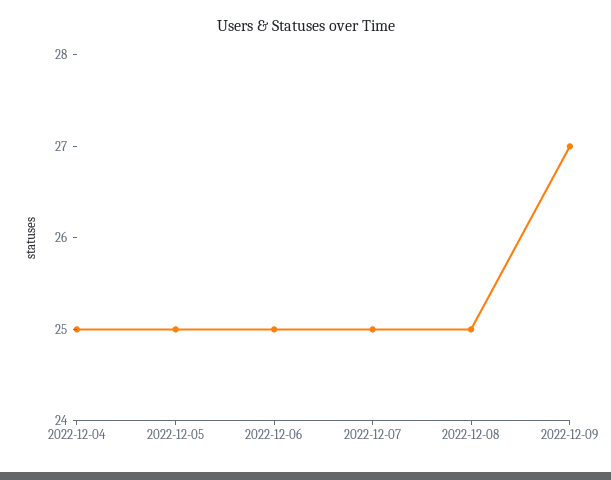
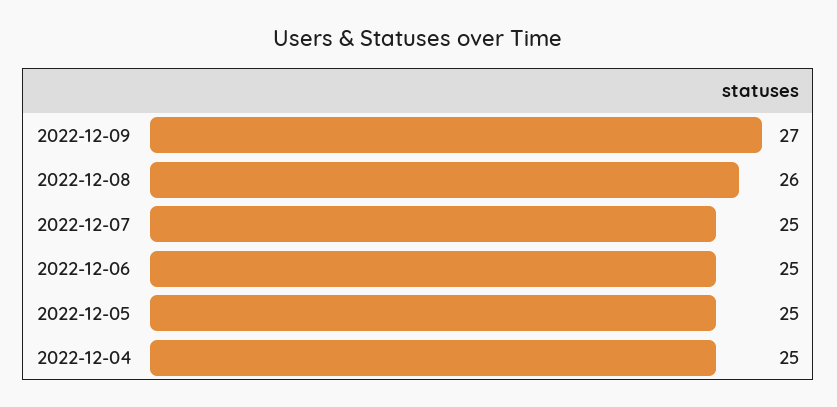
  {
    "2022-12-04": 25,
    "2022-12-05": 25,
    "2022-12-06": 25,
    "2022-12-07": 25,
-   "2022-12-08": 25,
+   "2022-12-08": 26,
    "2022-12-09": 27
  }

